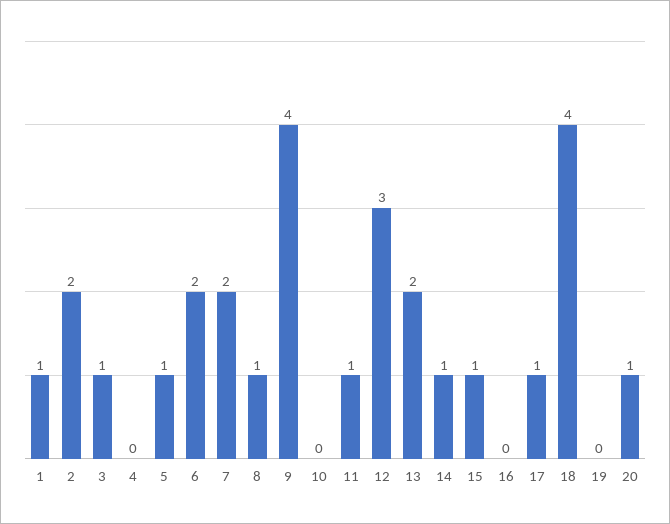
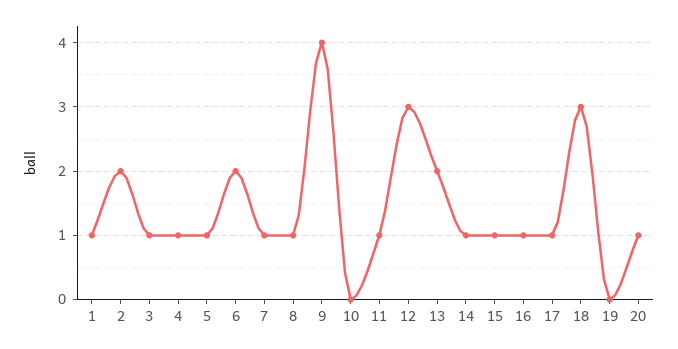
  {
    "1": 1,
    "2": 2,
    "3": 1,
-   "4": 0,
+   "4": 1,
    "5": 1,
    "6": 2,
-   "7": 2,
+   "7": 1,
    "8": 1,
    "9": 4,
    "10": 0,
    "11": 1,
    "12": 3,
    "13": 2,
    "14": 1,
    "15": 1,
-   "16": 0,
+   "16": 1,
    "17": 1,
-   "18": 4,
+   "18": 3,
    "19": 0,
    "20": 1
  }

